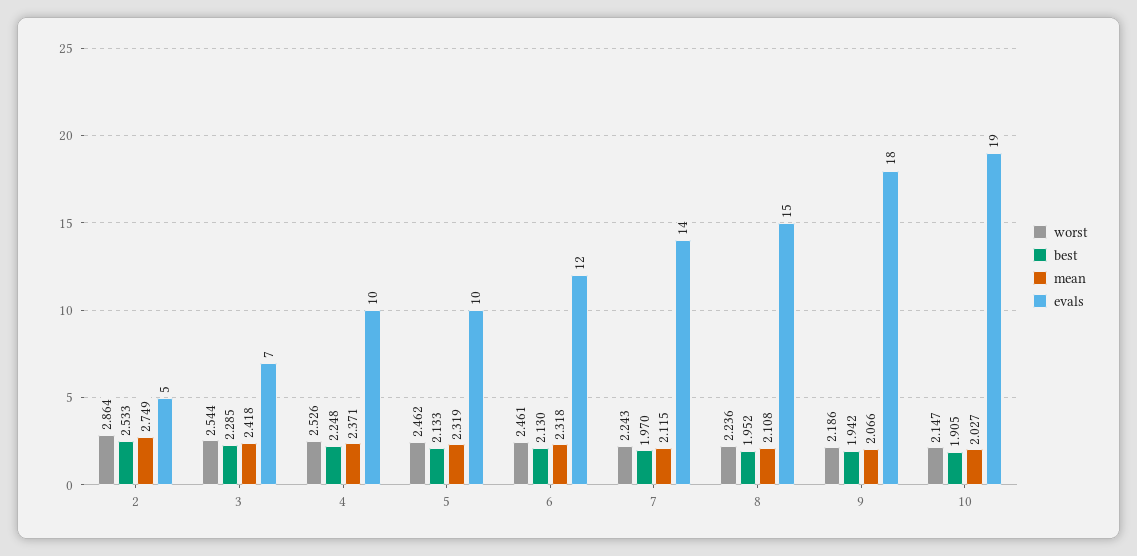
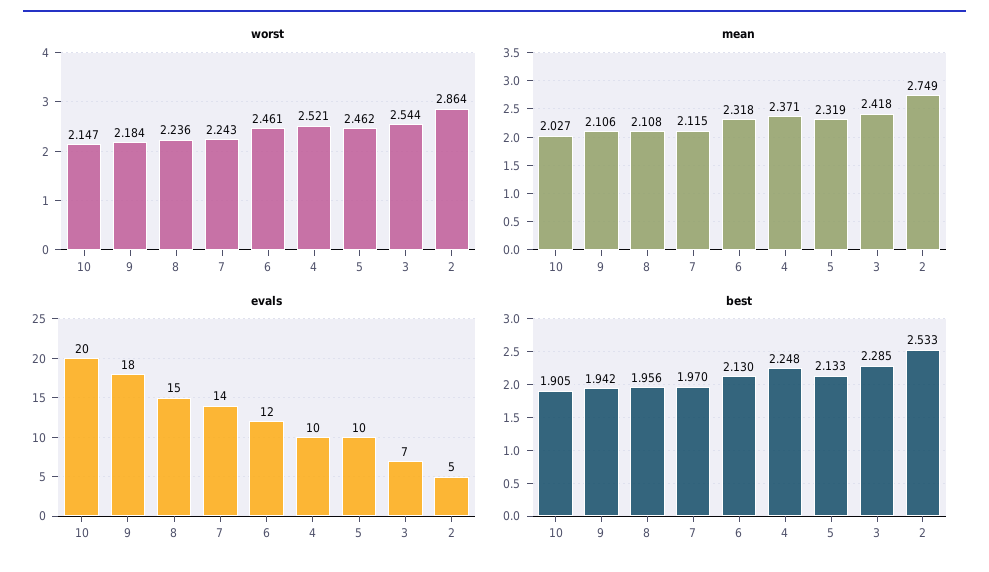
  {
    "worst": {
      "2": 2.864,
      "3": 2.544,
-     "4": 2.526,
+     "4": 2.521,
      "5": 2.462,
      "6": 2.461,
      "7": 2.243,
      "8": 2.236,
-     "9": 2.186,
+     "9": 2.184,
      "10": 2.147
    },
    "best": {
      "2": 2.533,
      "3": 2.285,
      "4": 2.248,
      "5": 2.133,
      "6": 2.13,
      "7": 1.97,
-     "8": 1.952,
+     "8": 1.956,
      "9": 1.942,
      "10": 1.905
    },
    "mean": {
      "2": 2.749,
      "3": 2.418,
      "4": 2.371,
      "5": 2.319,
      "6": 2.318,
      "7": 2.115,
      "8": 2.108,
-     "9": 2.066,
+     "9": 2.106,
      "10": 2.027
    },
    "evals": {
      "2": 5,
      "3": 7,
      "4": 10,
      "5": 10,
      "6": 12,
      "7": 14,
      "8": 15,
      "9": 18,
-     "10": 19
+     "10": 20
    }
  }

